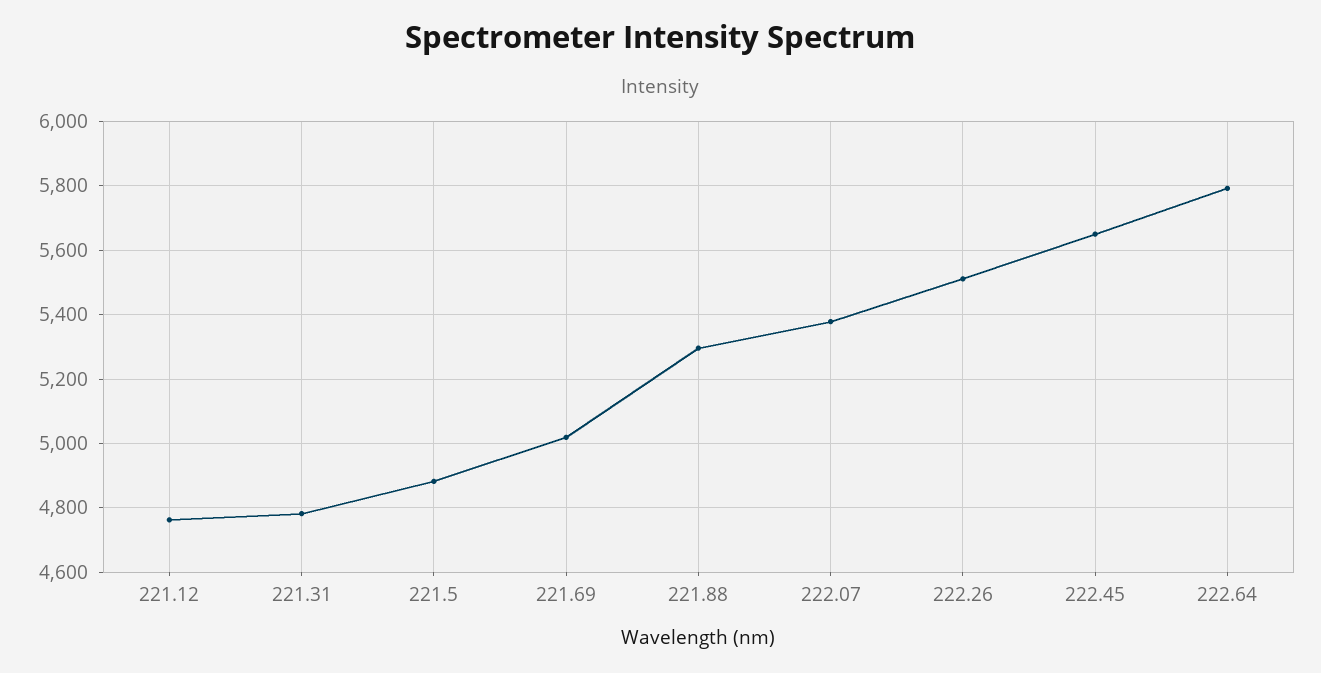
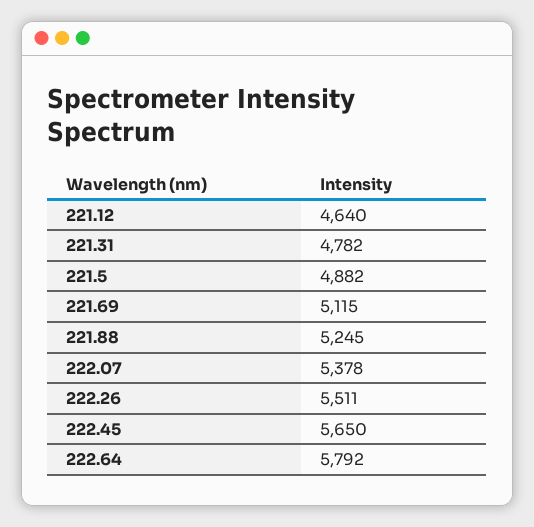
  {
-   "221.12": 4760,
+   "221.12": 4640,
    "221.31": 4782,
    "221.5": 4882,
-   "221.69": 5020,
+   "221.69": 5115,
-   "221.88": 5300,
+   "221.88": 5245,
    "222.07": 5378,
    "222.26": 5511,
    "222.45": 5650,
    "222.64": 5792
  }

